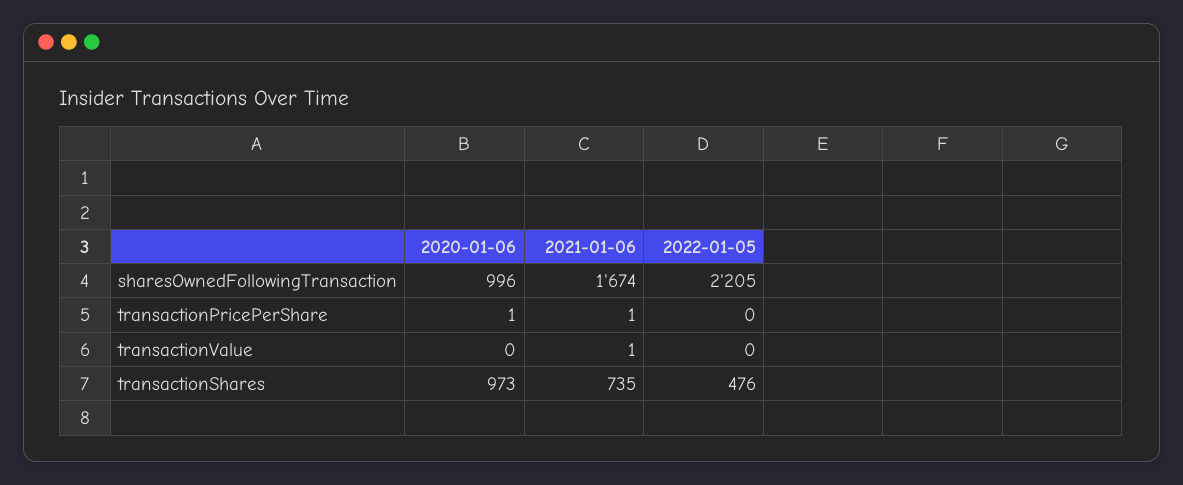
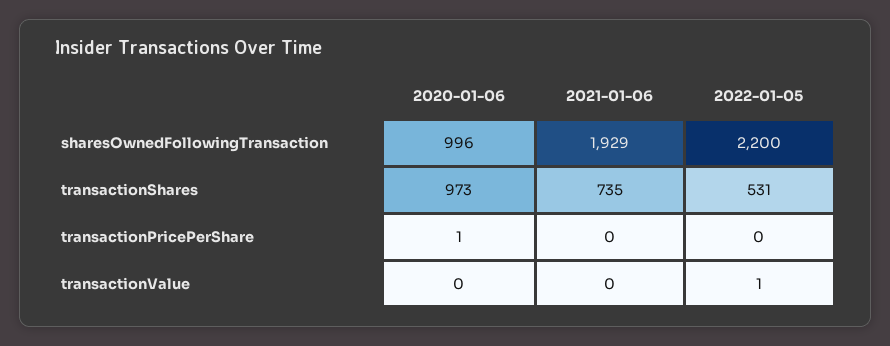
  {
    "2020-01-06": {
      "sharesOwnedFollowingTransaction": 996,
      "transactionPricePerShare": 1,
      "transactionValue": 0,
      "transactionShares": 973
    },
    "2021-01-06": {
-     "sharesOwnedFollowingTransaction": 1674,
+     "sharesOwnedFollowingTransaction": 1929,
-     "transactionPricePerShare": 1,
+     "transactionPricePerShare": 0,
-     "transactionValue": 1,
+     "transactionValue": 0,
      "transactionShares": 735
    },
    "2022-01-05": {
-     "sharesOwnedFollowingTransaction": 2205,
+     "sharesOwnedFollowingTransaction": 2200,
      "transactionPricePerShare": 0,
-     "transactionValue": 0,
+     "transactionValue": 1,
-     "transactionShares": 476
+     "transactionShares": 531
    }
  }

